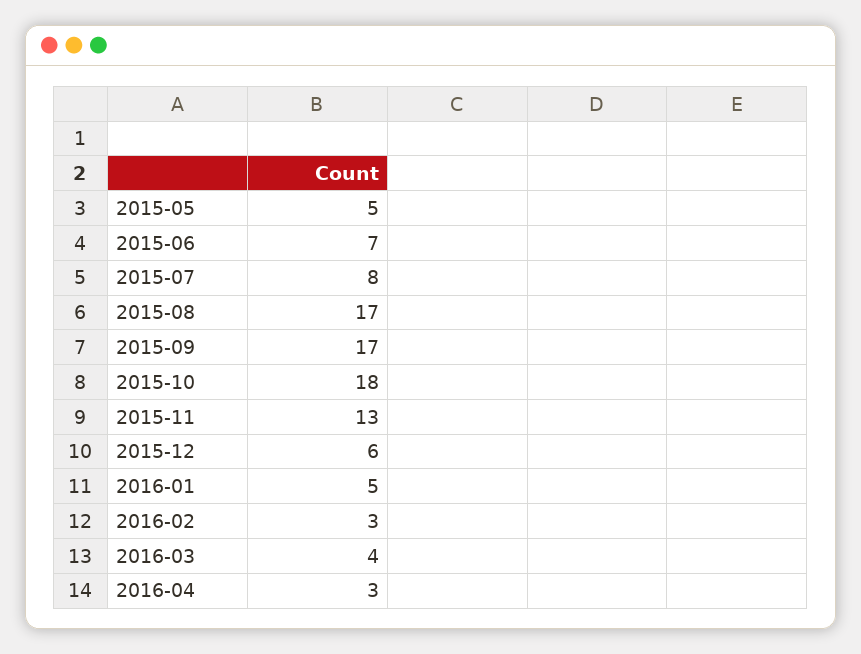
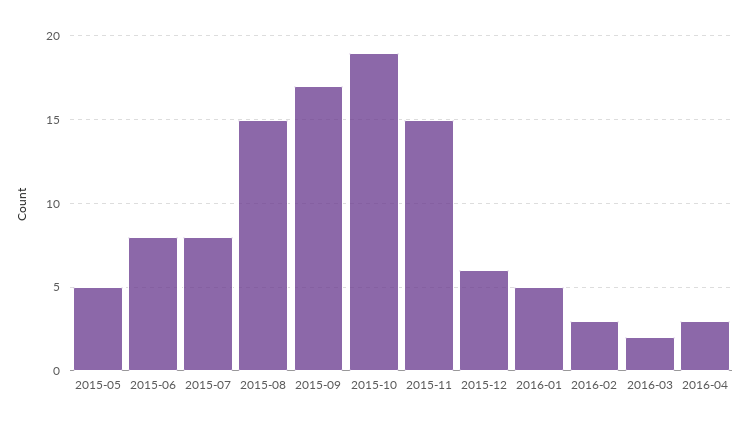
  {
    "2015-05": 5,
-   "2015-06": 7,
+   "2015-06": 8,
    "2015-07": 8,
-   "2015-08": 17,
+   "2015-08": 15,
    "2015-09": 17,
-   "2015-10": 18,
+   "2015-10": 19,
-   "2015-11": 13,
+   "2015-11": 15,
    "2015-12": 6,
    "2016-01": 5,
    "2016-02": 3,
-   "2016-03": 4,
+   "2016-03": 2,
    "2016-04": 3
  }

